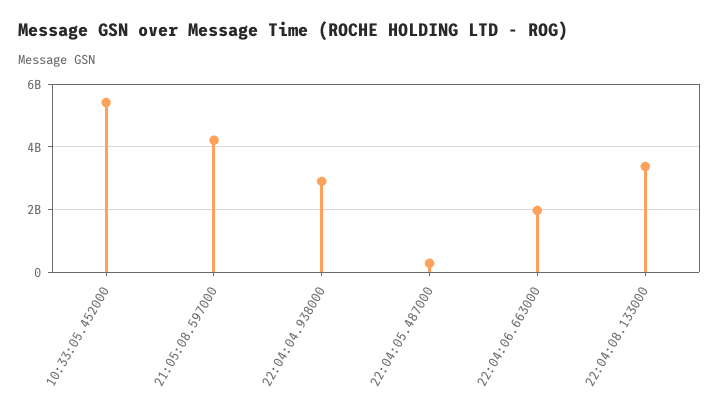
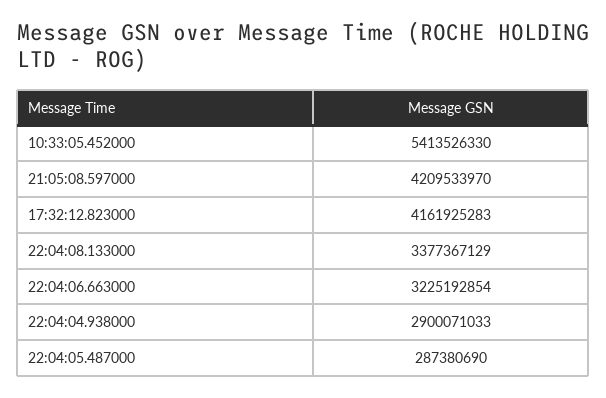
  {
    "10:33:05.452000": 5413526330,
    "21:05:08.597000": 4209533970,
    "22:04:04.938000": 2900071033,
    "22:04:05.487000": 287380690,
-   "22:04:06.663000": 2000000000,
+   "22:04:06.663000": 3225192854,
-   "22:04:08.133000": 3377367129
+   "22:04:08.133000": 3377367129,
+   "17:32:12.823000": 4161925283
  }

